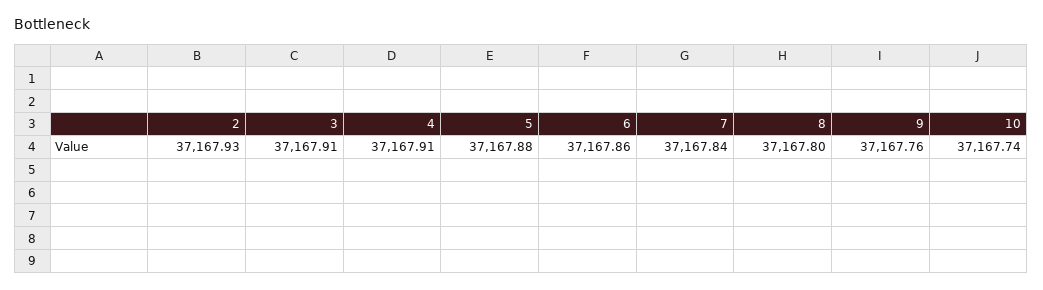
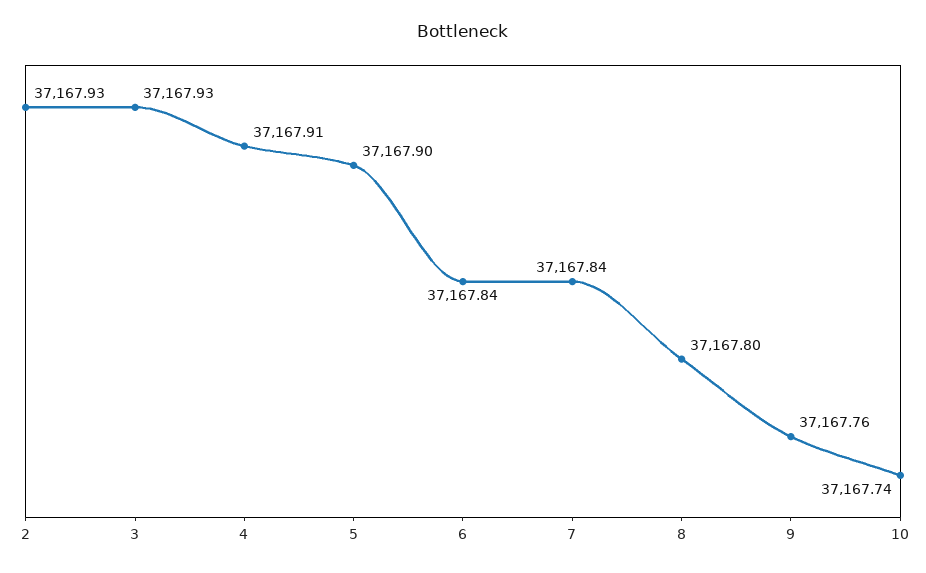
  {
    "2": 37167.93,
-   "3": 37167.91,
+   "3": 37167.93,
    "4": 37167.91,
-   "5": 37167.88,
+   "5": 37167.9,
-   "6": 37167.86,
+   "6": 37167.84,
    "7": 37167.84,
    "8": 37167.8,
    "9": 37167.76,
    "10": 37167.74
  }

